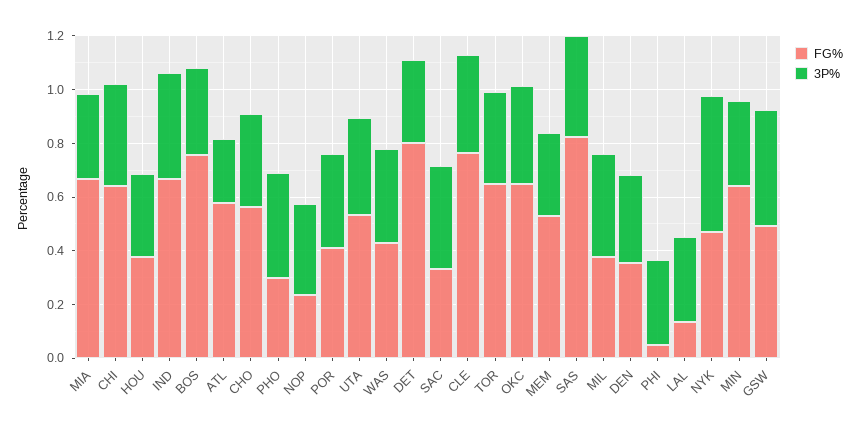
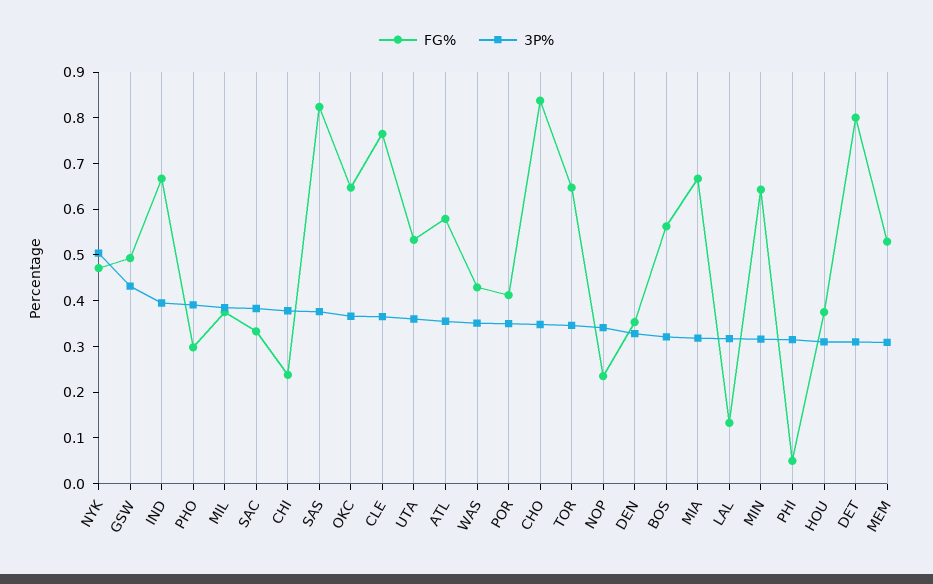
  {
    "FG%": {
      "MIA": 0.66,
-     "CHI": 0.65,
+     "CHI": 0.24,
      "HOU": 0.38,
      "IND": 0.66,
-     "BOS": 0.75,
+     "BOS": 0.56,
      "ATL": 0.58,
-     "CHO": 0.55,
+     "CHO": 0.84,
      "PHO": 0.3,
      "NOP": 0.24,
      "POR": 0.42,
      "UTA": 0.54,
      "WAS": 0.42,
      "DET": 0.8,
      "SAC": 0.34,
      "CLE": 0.76,
      "TOR": 0.64,
      "OKC": 0.64,
      "MEM": 0.52,
      "SAS": 0.82,
      "MIL": 0.38,
      "DEN": 0.36,
      "PHI": 0.06,
      "LAL": 0.14,
      "NYK": 0.48,
      "MIN": 0.64,
      "GSW": 0.5
    },
    "3P%": {
      "MIA": 0.32,
      "CHI": 0.38,
      "HOU": 0.32,
      "IND": 0.4,
      "BOS": 0.32,
-     "ATL": 0.25,
+     "ATL": 0.36,
      "CHO": 0.34,
      "PHO": 0.4,
      "NOP": 0.34,
      "POR": 0.36,
      "UTA": 0.36,
      "WAS": 0.36,
      "DET": 0.32,
      "SAC": 0.38,
      "CLE": 0.36,
      "TOR": 0.34,
      "OKC": 0.36,
      "MEM": 0.3,
      "SAS": 0.38,
      "MIL": 0.38,
      "DEN": 0.32,
      "PHI": 0.32,
      "LAL": 0.32,
      "NYK": 0.5,
      "MIN": 0.32,
      "GSW": 0.44
    }
  }

